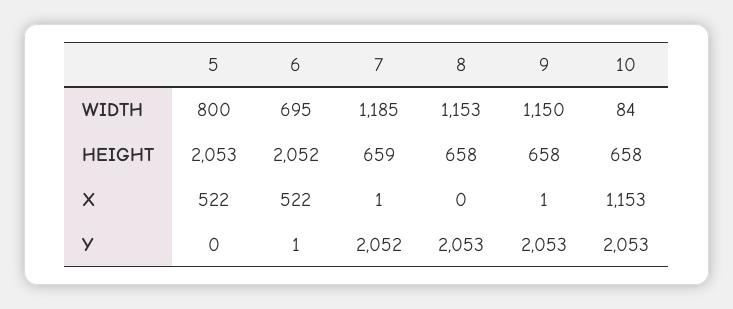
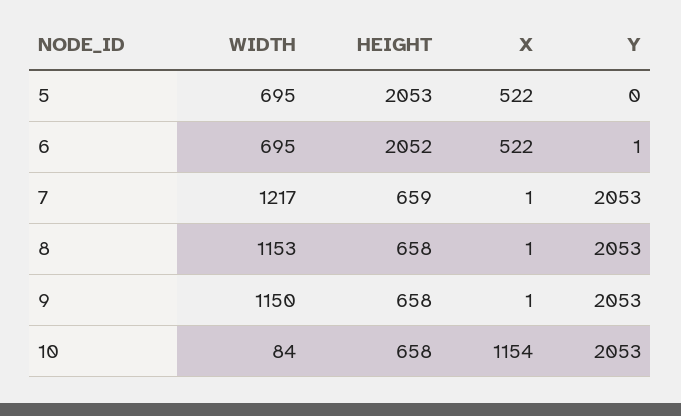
  {
    "5": {
-     "WIDTH": 800,
+     "WIDTH": 695,
      "HEIGHT": 2053,
      "X": 522,
      "Y": 0
    },
    "6": {
      "WIDTH": 695,
      "HEIGHT": 2052,
      "X": 522,
      "Y": 1
    },
    "7": {
-     "WIDTH": 1185,
+     "WIDTH": 1217,
      "HEIGHT": 659,
      "X": 1,
-     "Y": 2052
+     "Y": 2053
    },
    "8": {
      "WIDTH": 1153,
      "HEIGHT": 658,
-     "X": 0,
+     "X": 1,
      "Y": 2053
    },
    "9": {
      "WIDTH": 1150,
      "HEIGHT": 658,
      "X": 1,
      "Y": 2053
    },
    "10": {
      "WIDTH": 84,
      "HEIGHT": 658,
-     "X": 1153,
+     "X": 1154,
      "Y": 2053
    }
  }

